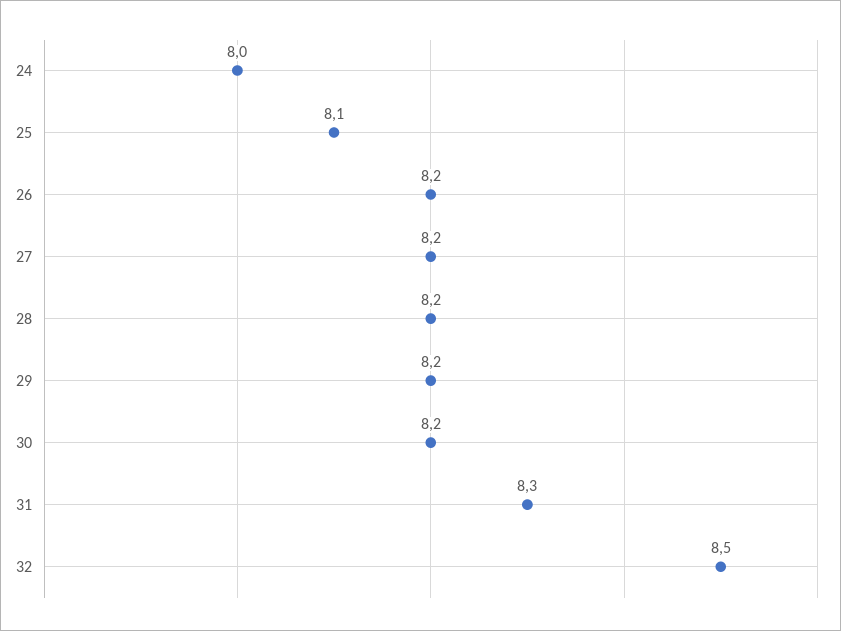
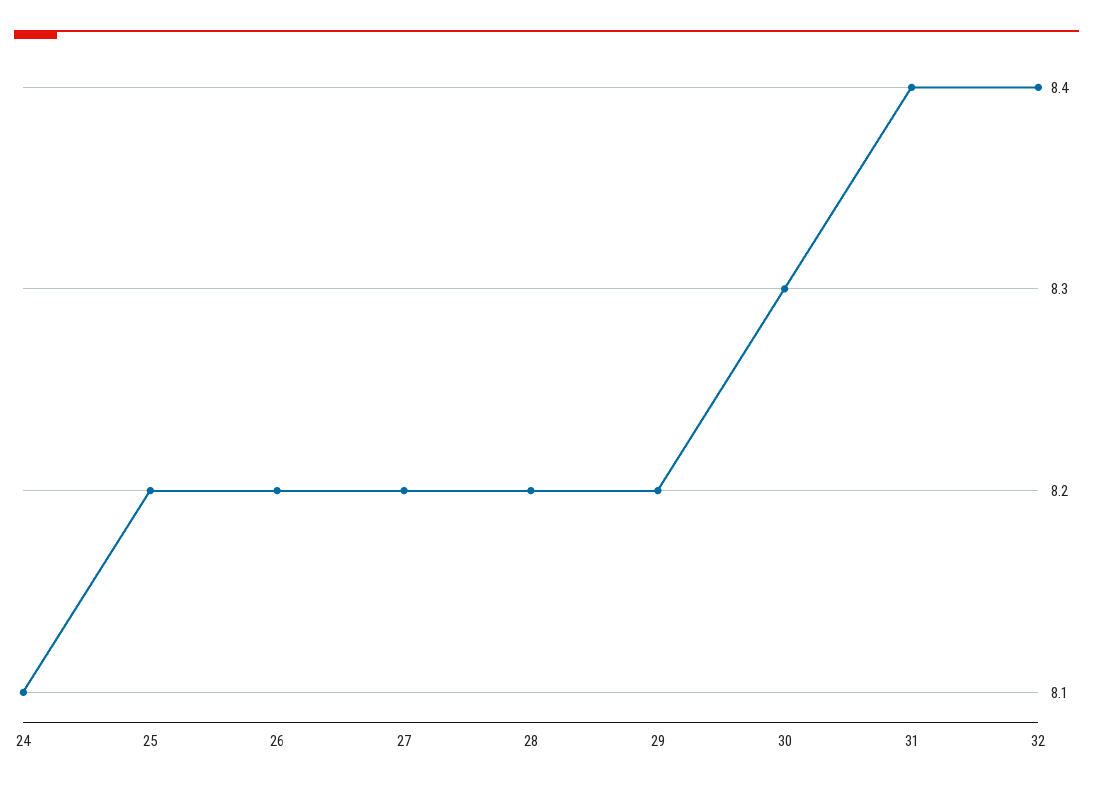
  {
-   "24": 8,
+   "24": 8.1,
-   "25": 8.1,
+   "25": 8.2,
    "26": 8.2,
    "27": 8.2,
    "28": 8.2,
    "29": 8.2,
-   "30": 8.2,
+   "30": 8.3,
-   "31": 8.3,
+   "31": 8.4,
-   "32": 8.5
+   "32": 8.4
  }

